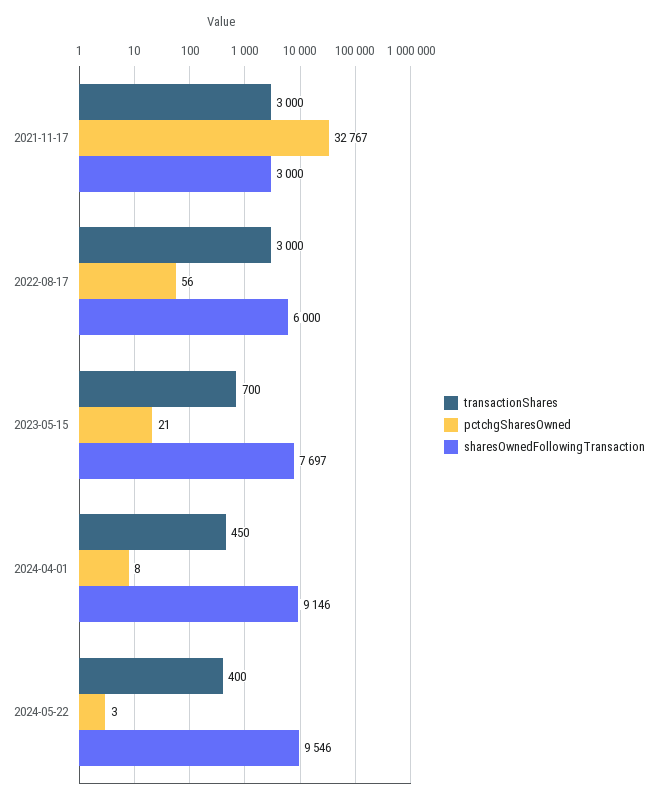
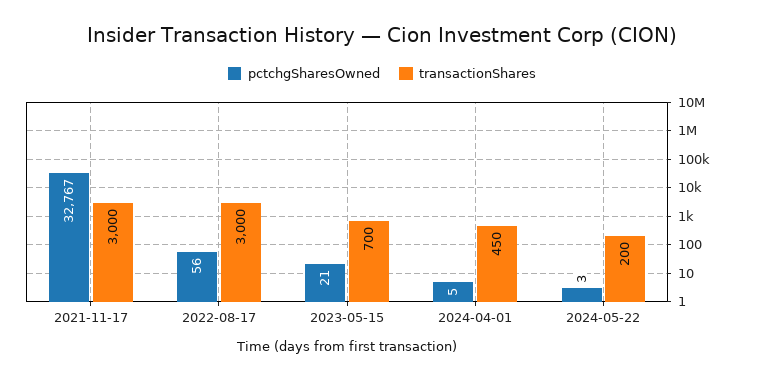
  {
    "transactionShares": {
      "2021-11-17": 3000,
      "2022-08-17": 3000,
      "2023-05-15": 700,
      "2024-04-01": 450,
-     "2024-05-22": 400
+     "2024-05-22": 200
    },
    "pctchgSharesOwned": {
      "2021-11-17": 32767,
      "2022-08-17": 56,
      "2023-05-15": 21,
-     "2024-04-01": 8,
+     "2024-04-01": 5,
      "2024-05-22": 3
-   },
+   }
-   "sharesOwnedFollowingTransaction": {
-     "2021-11-17": 3000,
-     "2022-08-17": 6000,
-     "2023-05-15": 7697,
-     "2024-04-01": 9146,
-     "2024-05-22": 9546
-   }
  }

